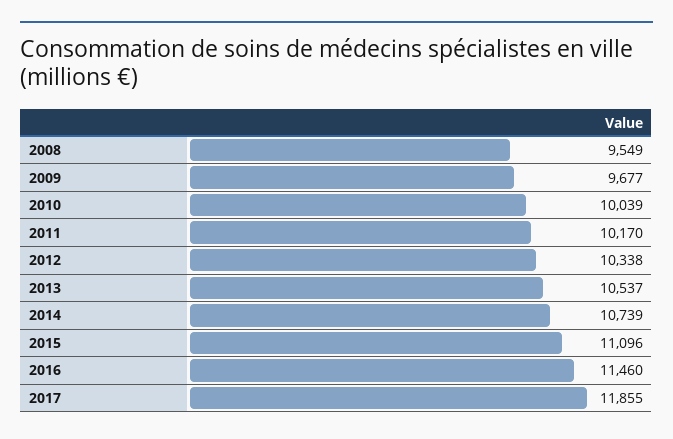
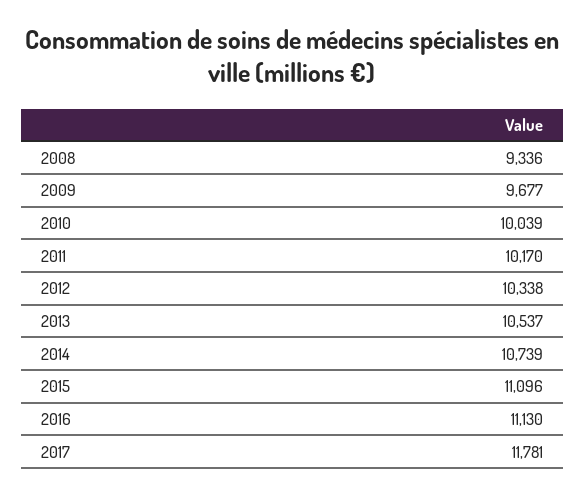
  {
-   "2008": 9549,
+   "2008": 9336,
    "2009": 9677,
    "2010": 10039,
    "2011": 10170,
    "2012": 10338,
    "2013": 10537,
    "2014": 10739,
    "2015": 11096,
-   "2016": 11460,
+   "2016": 11130,
-   "2017": 11855
+   "2017": 11781
  }

